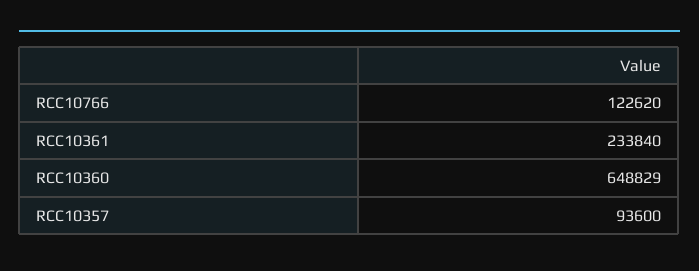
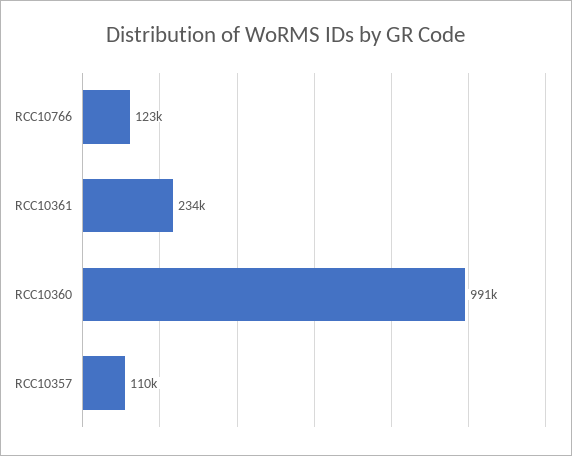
  {
    "RCC10766": 122620,
    "RCC10361": 233840,
-   "RCC10360": 648829,
+   "RCC10360": 991000,
-   "RCC10357": 93600
+   "RCC10357": 110000
  }

